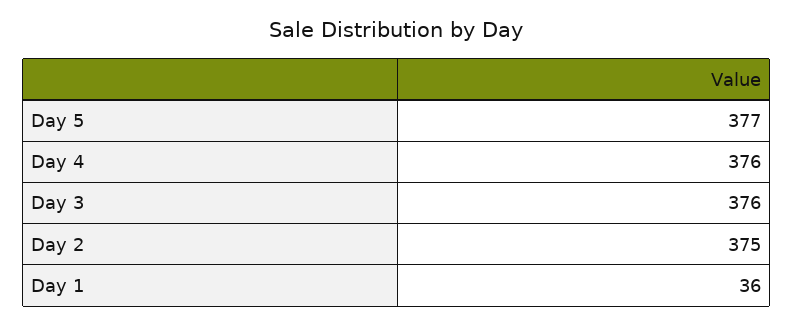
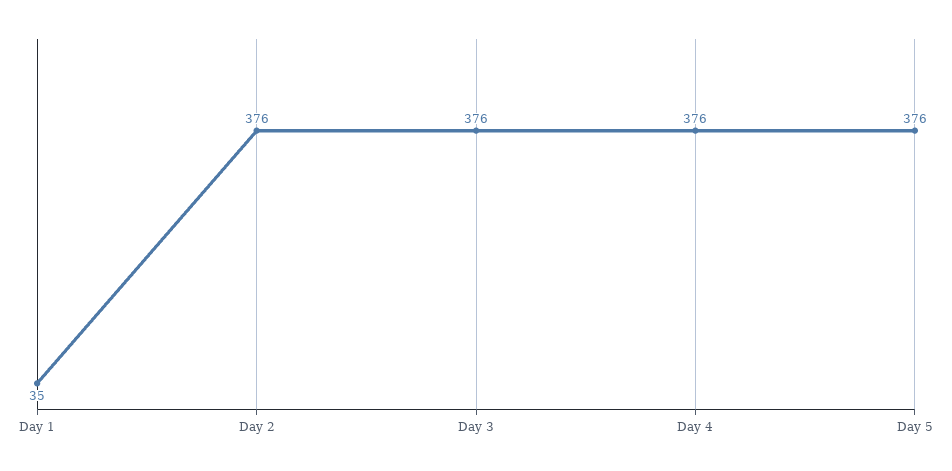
  {
-   "Day 5": 377,
+   "Day 5": 376,
    "Day 4": 376,
    "Day 3": 376,
-   "Day 2": 375,
+   "Day 2": 376,
-   "Day 1": 36
+   "Day 1": 35
  }

